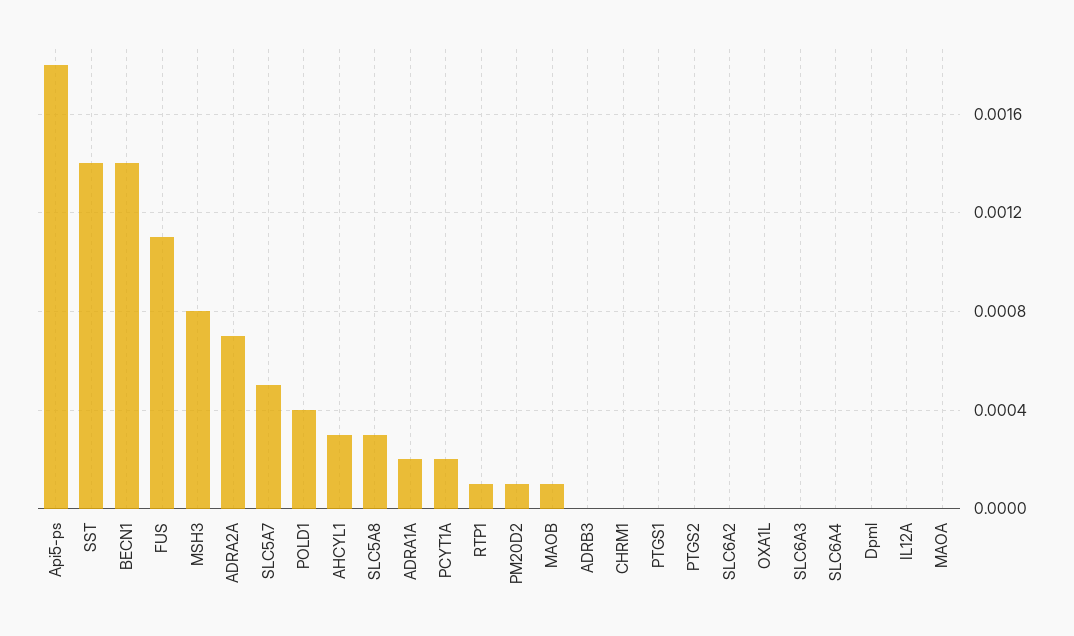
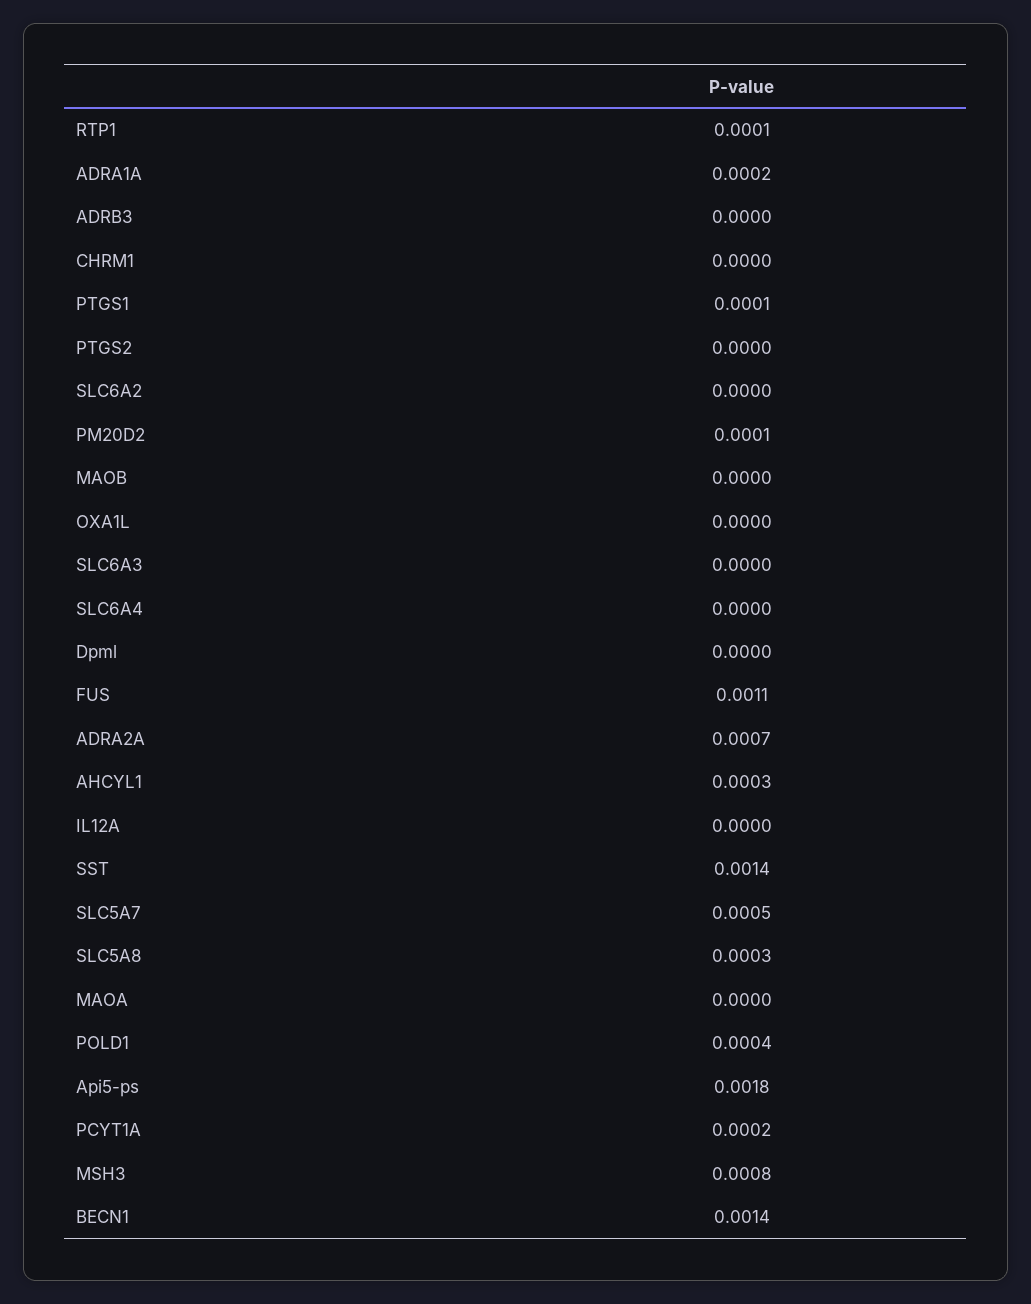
  {
    "Api5-ps": 0.0018,
    "SST": 0.0014,
    "BECN1": 0.0014,
    "FUS": 0.0011,
    "MSH3": 0.0008,
    "ADRA2A": 0.0007,
    "SLC5A7": 0.0005,
    "POLD1": 0.0004,
    "AHCYL1": 0.0003,
    "SLC5A8": 0.0003,
    "ADRA1A": 0.0002,
    "PCYT1A": 0.0002,
    "RTP1": 0.0001,
    "PM20D2": 0.0001,
-   "MAOB": 0.0001,
+   "MAOB": 0,
    "ADRB3": 0,
    "CHRM1": 0,
-   "PTGS1": 0,
+   "PTGS1": 0.0001,
    "PTGS2": 0,
    "SLC6A2": 0,
    "OXA1L": 0,
    "SLC6A3": 0,
    "SLC6A4": 0,
    "Dpml": 0,
    "IL12A": 0,
    "MAOA": 0
  }

